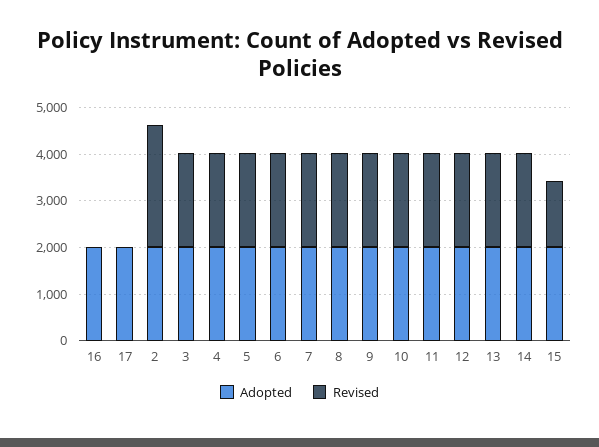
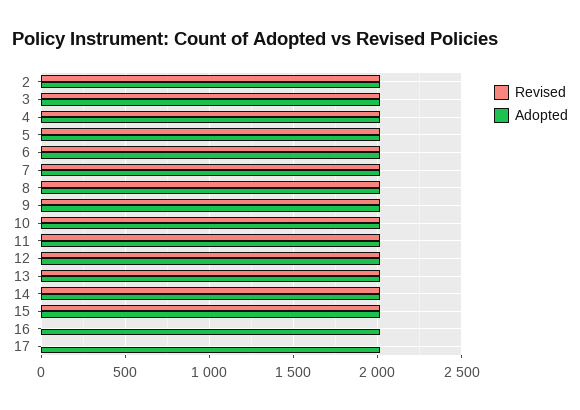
  {
    "Adopted": {
      "16": 2000,
      "17": 2000,
      "2": 2000,
      "3": 2000,
      "4": 2000,
      "5": 2000,
      "6": 2000,
      "7": 2000,
      "8": 2000,
      "9": 2000,
      "10": 2000,
      "11": 2000,
      "12": 2000,
      "13": 2000,
      "14": 2000,
      "15": 2000
    },
    "Revised": {
      "16": 0,
      "17": 0,
-     "2": 2600,
+     "2": 2000,
      "3": 2000,
      "4": 2000,
      "5": 2000,
      "6": 2000,
      "7": 2000,
      "8": 2000,
      "9": 2000,
      "10": 2000,
      "11": 2000,
      "12": 2000,
      "13": 2000,
      "14": 2000,
-     "15": 1400
+     "15": 2000
    }
  }

